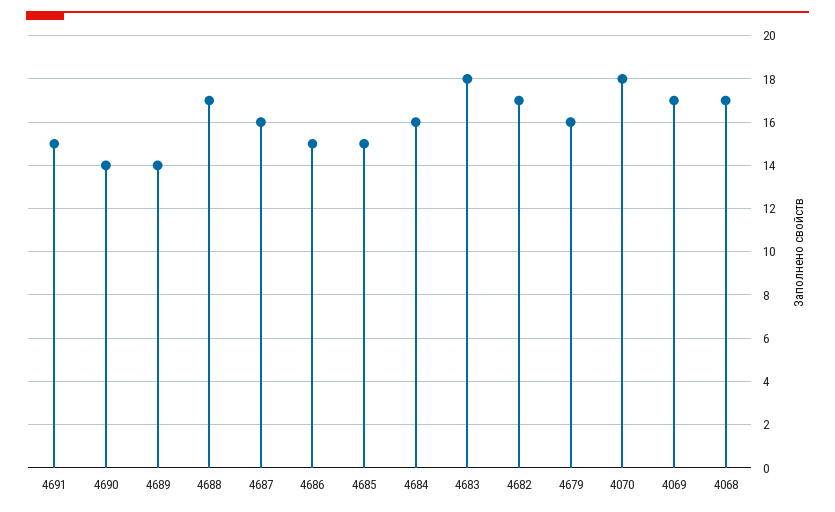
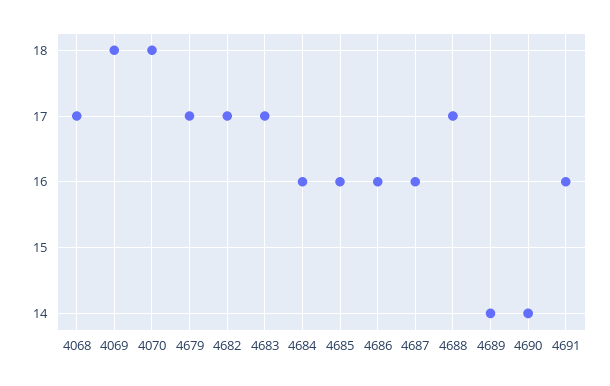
  {
-   "4691": 15,
+   "4691": 16,
    "4690": 14,
    "4689": 14,
    "4688": 17,
    "4687": 16,
-   "4686": 15,
+   "4686": 16,
-   "4685": 15,
+   "4685": 16,
    "4684": 16,
-   "4683": 18,
+   "4683": 17,
    "4682": 17,
-   "4679": 16,
+   "4679": 17,
    "4070": 18,
-   "4069": 17,
+   "4069": 18,
    "4068": 17
  }

